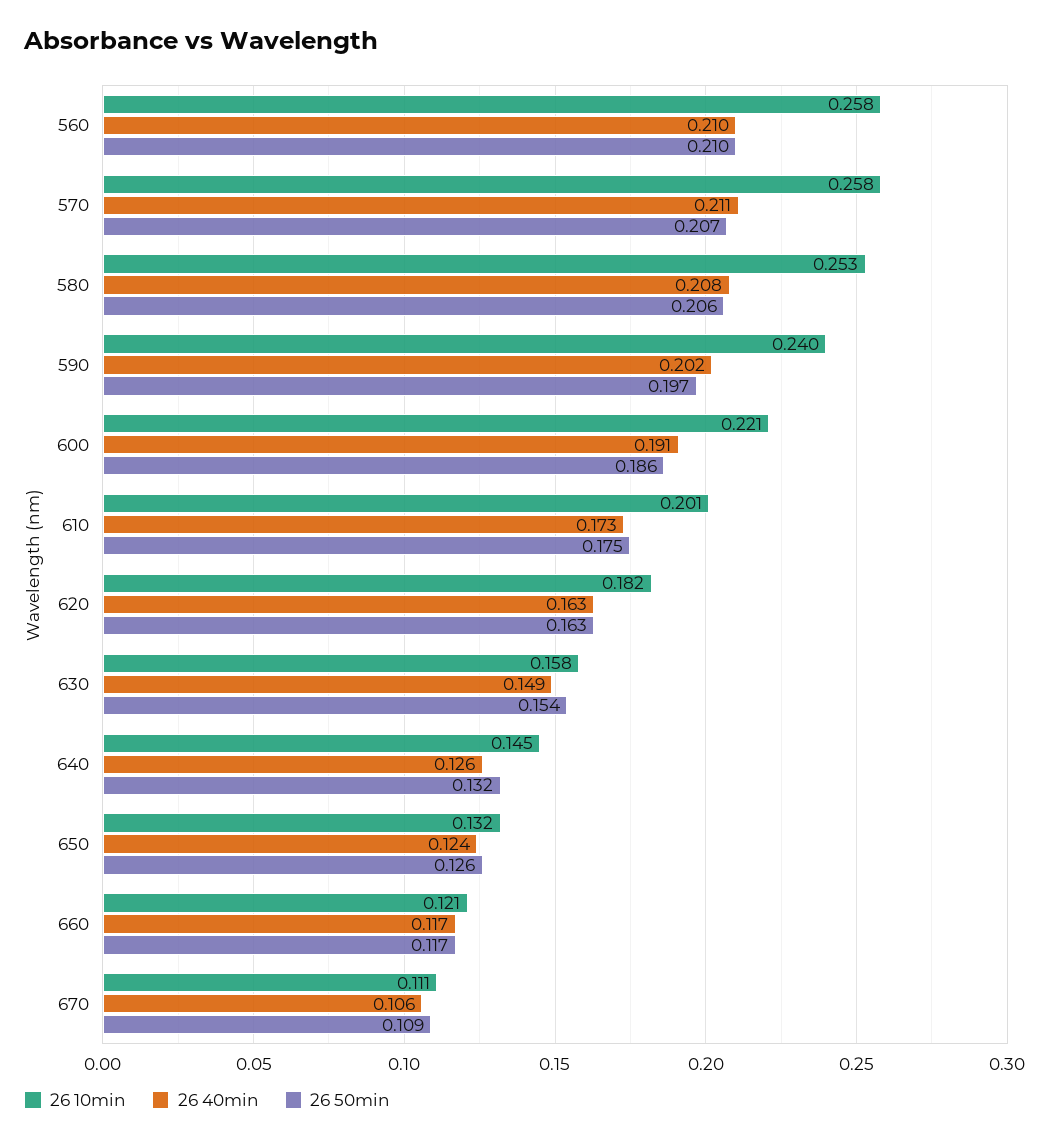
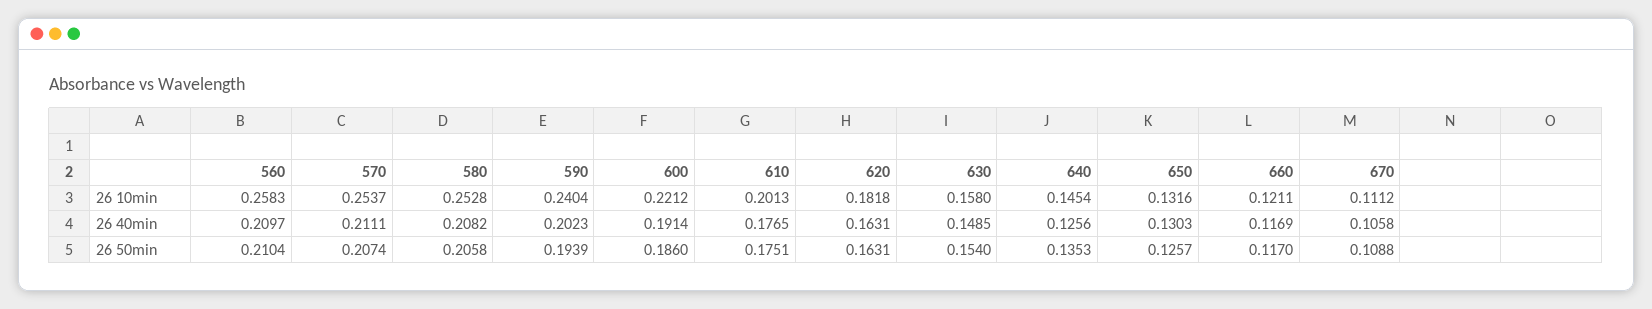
  {
    "26 10min": {
      "560": 0.2583,
-     "570": 0.258,
+     "570": 0.2537,
      "580": 0.2528,
      "590": 0.2404,
      "600": 0.2212,
      "610": 0.2013,
      "620": 0.1818,
      "630": 0.158,
      "640": 0.1454,
      "650": 0.1316,
      "660": 0.1211,
      "670": 0.1112
    },
    "26 40min": {
      "560": 0.2097,
      "570": 0.2111,
      "580": 0.2082,
      "590": 0.2023,
      "600": 0.1914,
-     "610": 0.173,
+     "610": 0.1765,
      "620": 0.1631,
      "630": 0.1485,
      "640": 0.1256,
-     "650": 0.124,
+     "650": 0.1303,
      "660": 0.1169,
      "670": 0.1058
    },
    "26 50min": {
      "560": 0.2104,
      "570": 0.2074,
      "580": 0.2058,
-     "590": 0.197,
+     "590": 0.1939,
      "600": 0.186,
      "610": 0.1751,
      "620": 0.1631,
      "630": 0.154,
-     "640": 0.132,
+     "640": 0.1353,
      "650": 0.1257,
      "660": 0.117,
      "670": 0.1088
    }
  }

